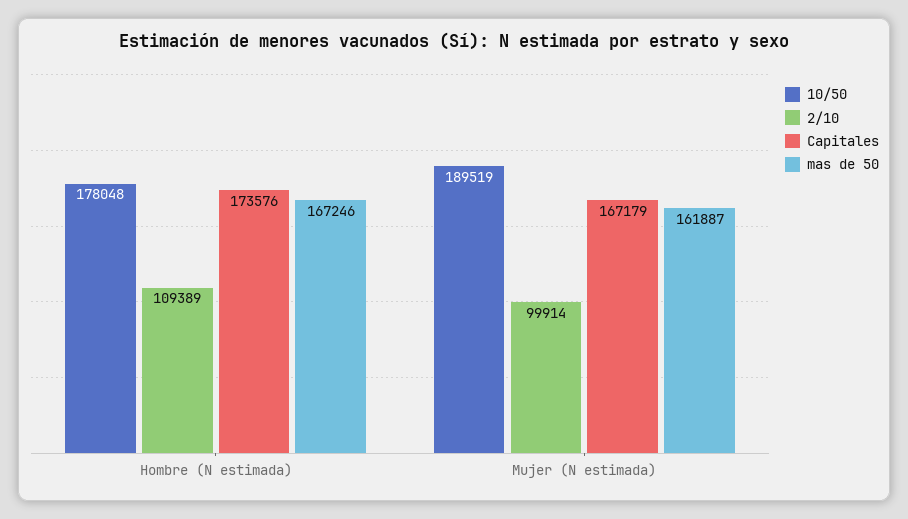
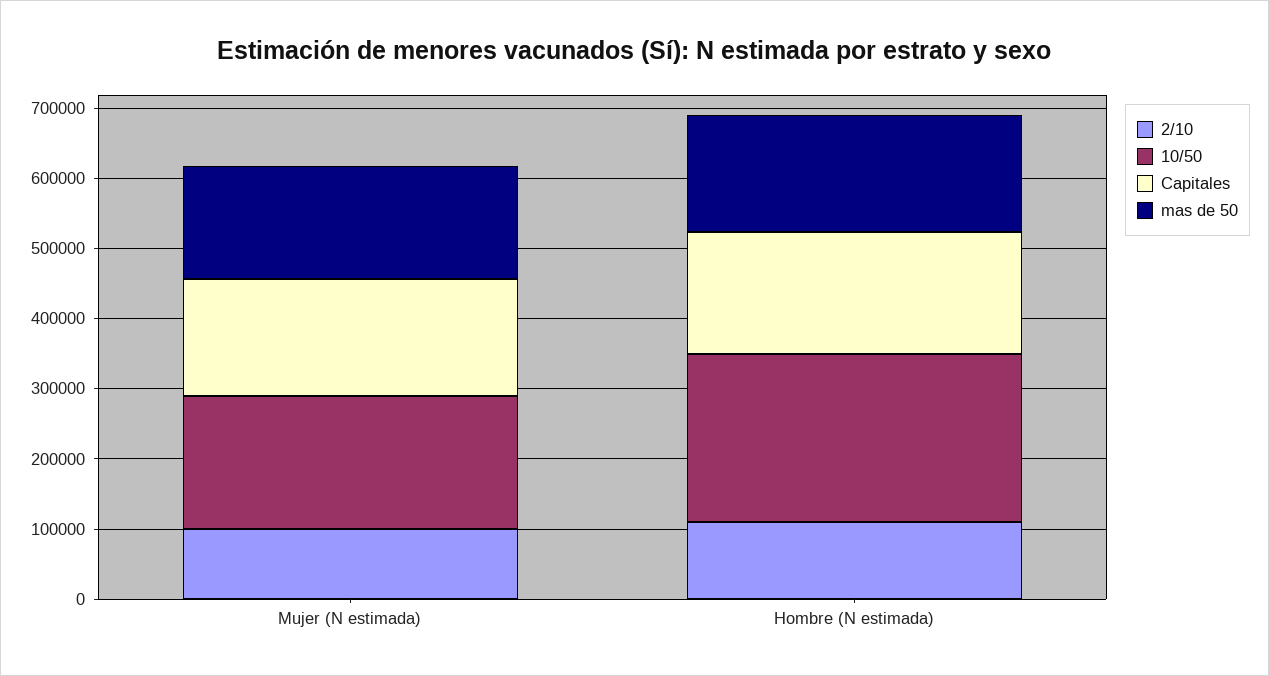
  {
    "10/50": {
-     "Hombre (N estimada)": 178048,
+     "Hombre (N estimada)": 240000,
      "Mujer (N estimada)": 189519
    },
    "2/10": {
      "Hombre (N estimada)": 109389,
      "Mujer (N estimada)": 99914
    },
    "Capitales": {
      "Hombre (N estimada)": 173576,
      "Mujer (N estimada)": 167179
    },
    "mas de 50": {
      "Hombre (N estimada)": 167246,
      "Mujer (N estimada)": 161887
    }
  }

